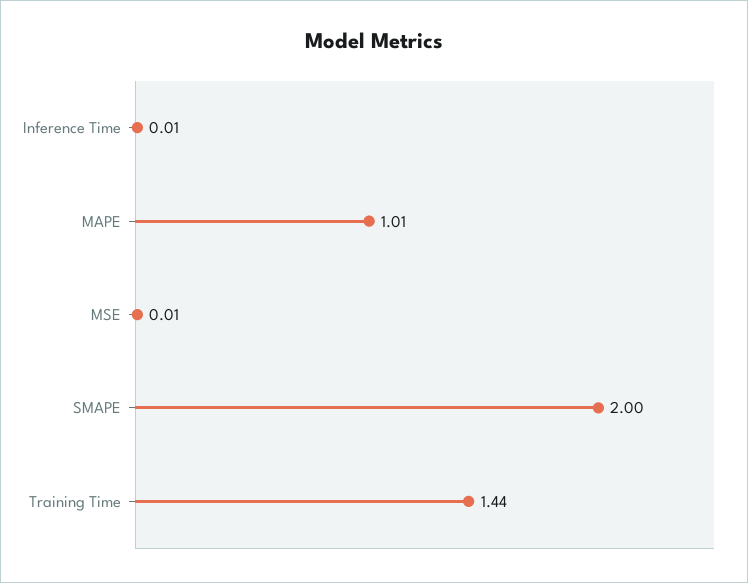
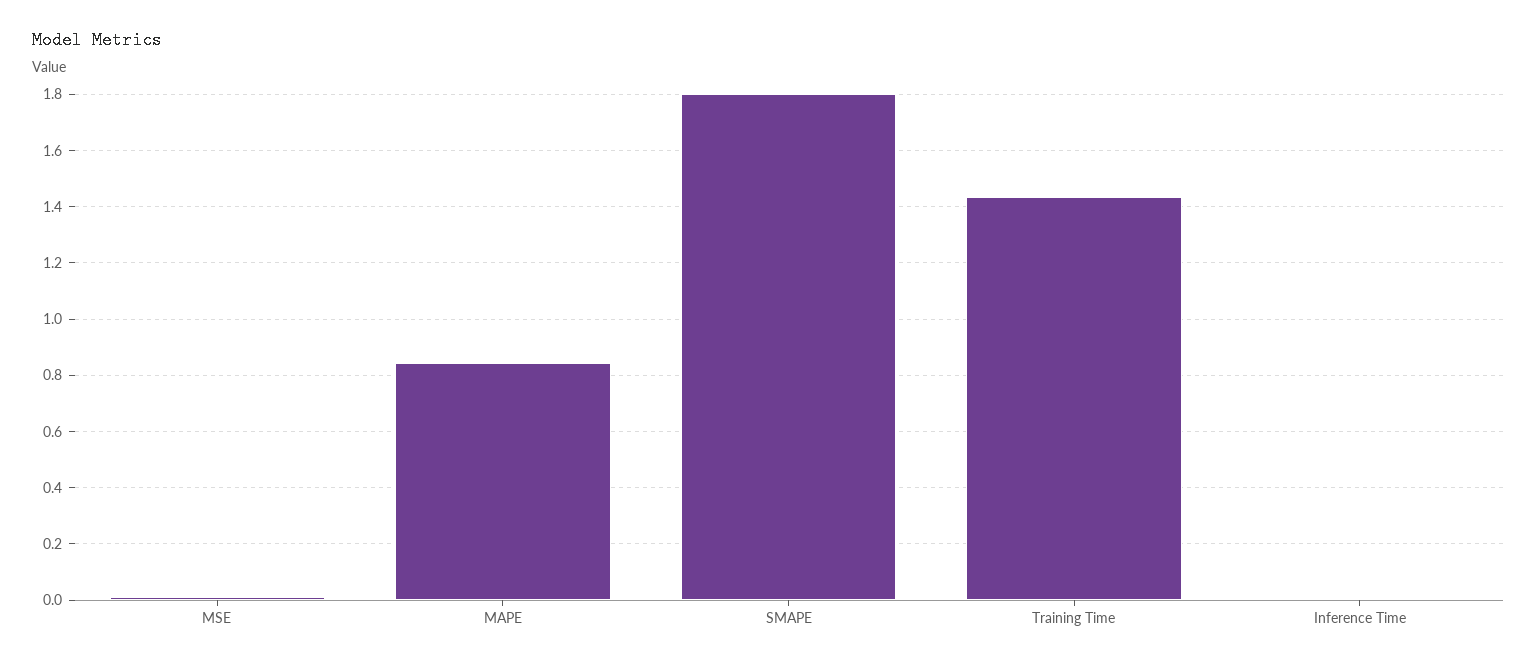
  {
    "Inference Time": 0.01,
-   "MAPE": 1.01,
+   "MAPE": 0.85,
    "MSE": 0.01,
-   "SMAPE": 2,
+   "SMAPE": 1.8,
    "Training Time": 1.44
  }

